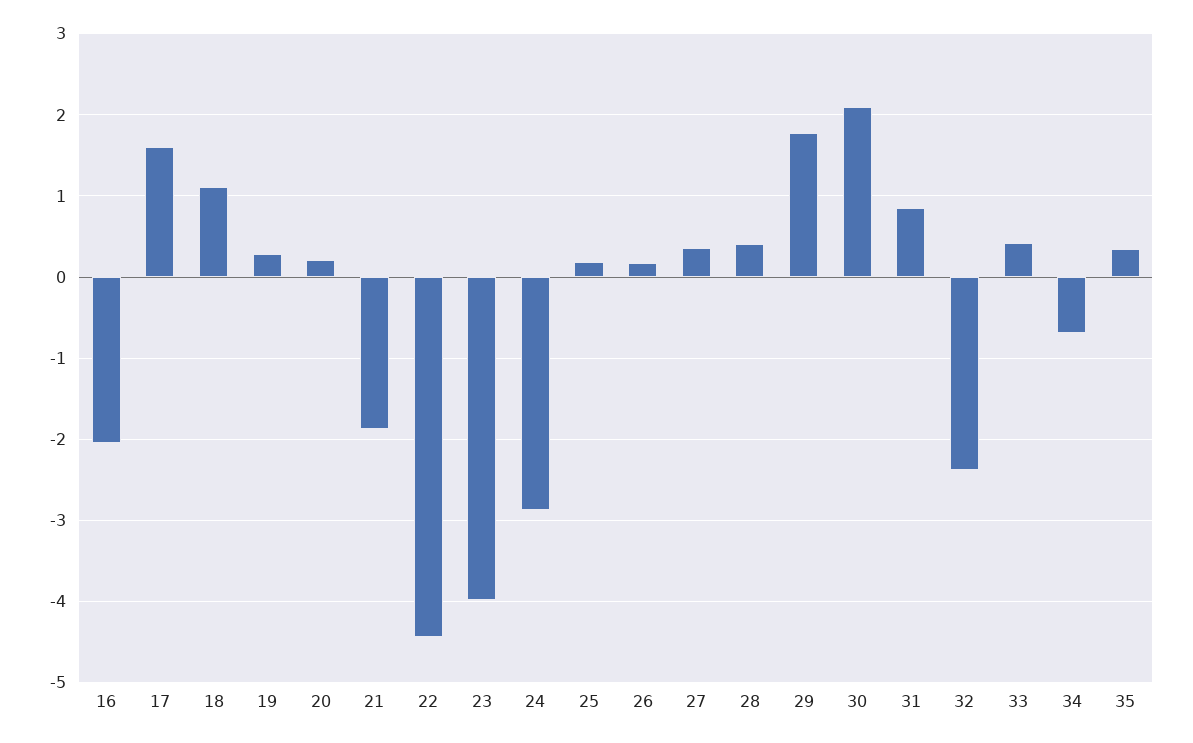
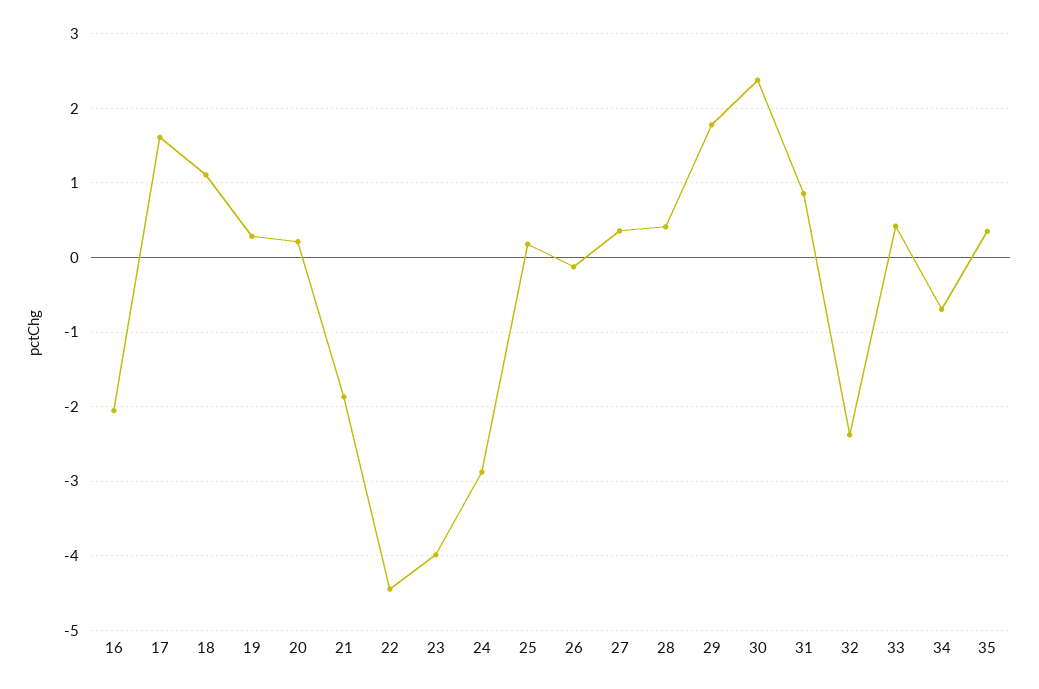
  {
    "16": -2.1,
    "17": 1.6,
    "18": 1.1,
    "19": 0.3,
    "20": 0.2,
    "21": -1.9,
    "22": -4.4,
    "23": -4,
    "24": -2.9,
    "25": 0.2,
-   "26": 0.2,
+   "26": -0.1,
    "27": 0.4,
    "28": 0.4,
    "29": 1.8,
-   "30": 2.1,
+   "30": 2.4,
    "31": 0.9,
    "32": -2.4,
    "33": 0.4,
    "34": -0.7,
    "35": 0.4
  }

